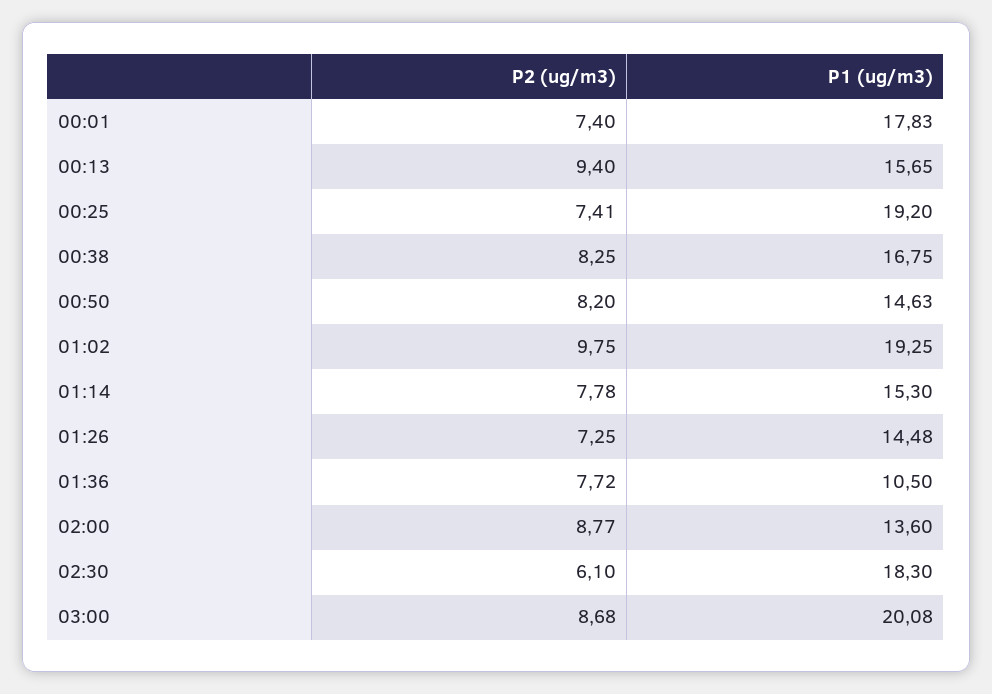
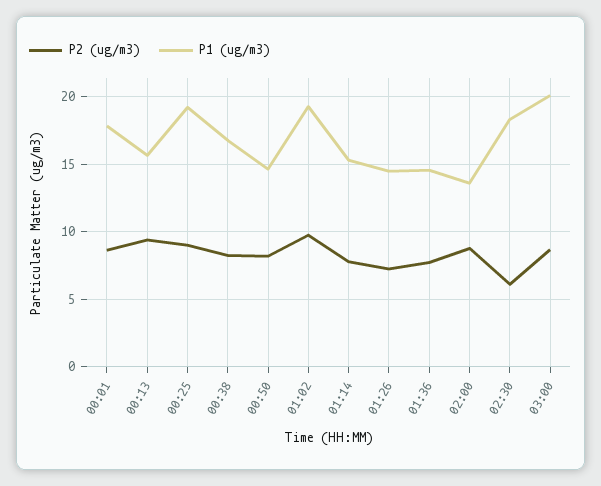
  {
    "P2 (ug/m3)": {
-     "00:01": 7.4,
+     "00:01": 8.5,
      "00:13": 9.4,
-     "00:25": 7.41,
+     "00:25": 9,
      "00:38": 8.25,
      "00:50": 8.2,
      "01:02": 9.75,
      "01:14": 7.78,
      "01:26": 7.25,
      "01:36": 7.72,
      "02:00": 8.77,
      "02:30": 6.1,
      "03:00": 8.68
    },
    "P1 (ug/m3)": {
      "00:01": 17.83,
      "00:13": 15.65,
      "00:25": 19.2,
      "00:38": 16.75,
      "00:50": 14.63,
      "01:02": 19.25,
      "01:14": 15.3,
      "01:26": 14.48,
-     "01:36": 10.5,
+     "01:36": 14.5,
      "02:00": 13.6,
      "02:30": 18.3,
      "03:00": 20.08
    }
  }

